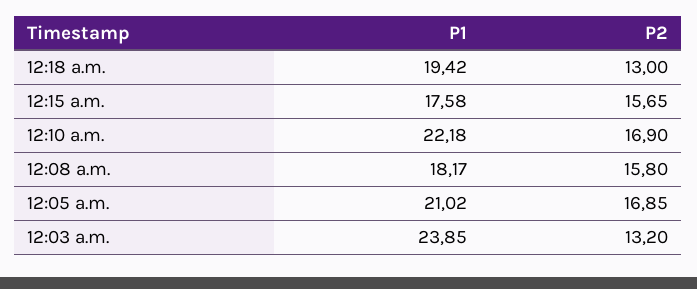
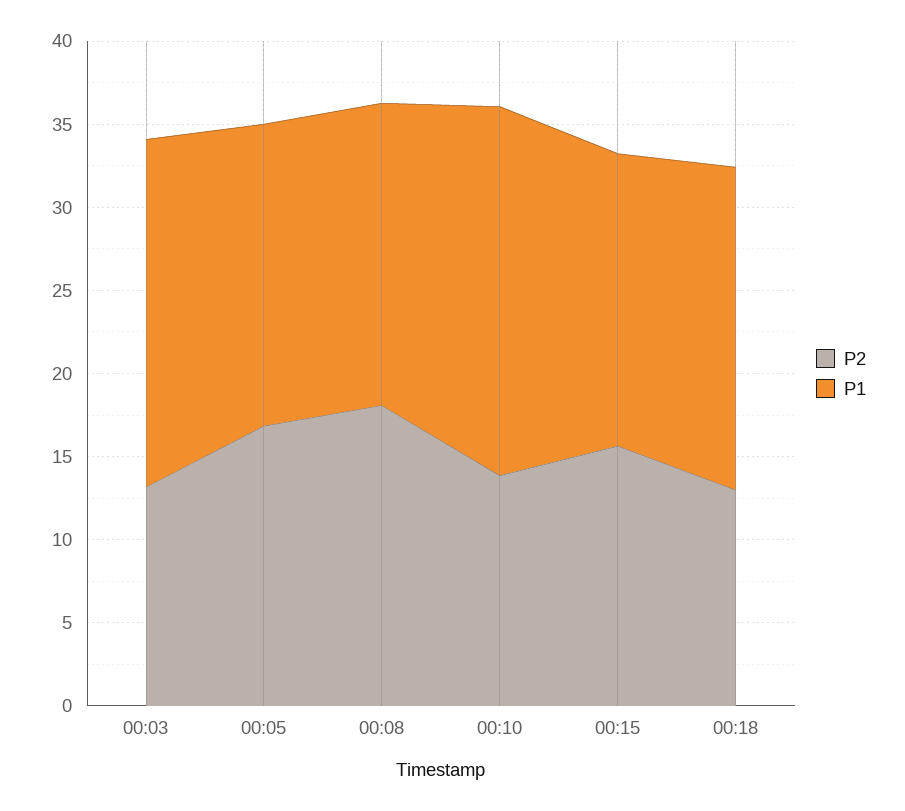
  {
    "P1": {
      "12:18 a.m.": 19.42,
      "12:15 a.m.": 17.58,
      "12:10 a.m.": 22.18,
      "12:08 a.m.": 18.17,
-     "12:05 a.m.": 21.02,
+     "12:05 a.m.": 18,
-     "12:03 a.m.": 23.85
+     "12:03 a.m.": 21
    },
    "P2": {
      "12:18 a.m.": 13,
      "12:15 a.m.": 15.65,
-     "12:10 a.m.": 16.9,
+     "12:10 a.m.": 14,
-     "12:08 a.m.": 15.8,
+     "12:08 a.m.": 18,
      "12:05 a.m.": 16.85,
      "12:03 a.m.": 13.2
    }
  }

